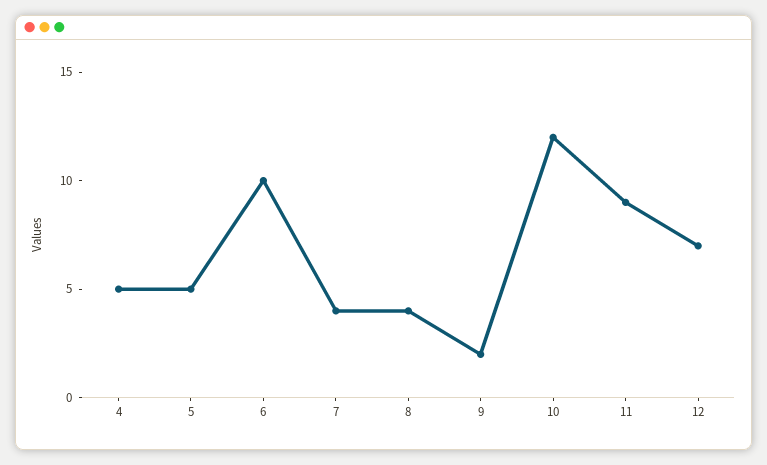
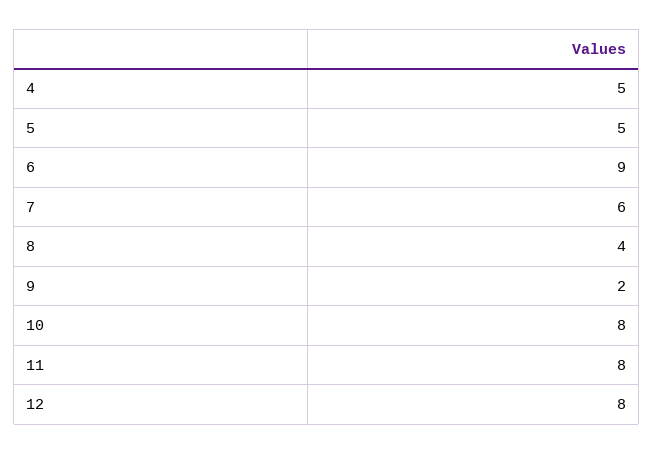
  {
    "4": 5,
    "5": 5,
-   "6": 10,
+   "6": 9,
-   "7": 4,
+   "7": 6,
    "8": 4,
    "9": 2,
-   "10": 12,
+   "10": 8,
-   "11": 9,
+   "11": 8,
-   "12": 7
+   "12": 8
  }

